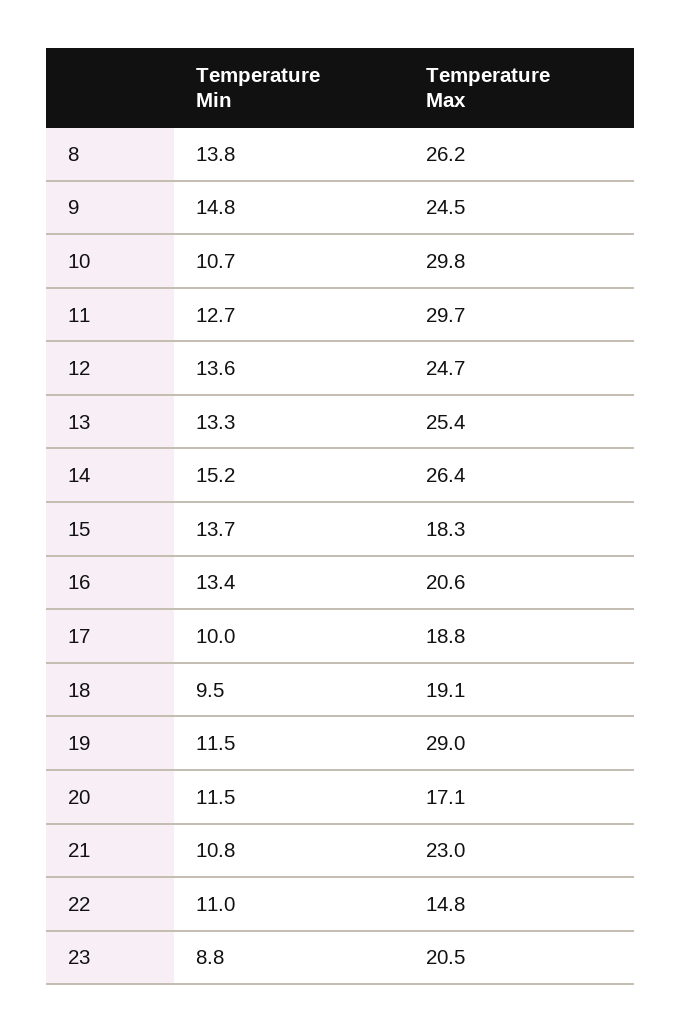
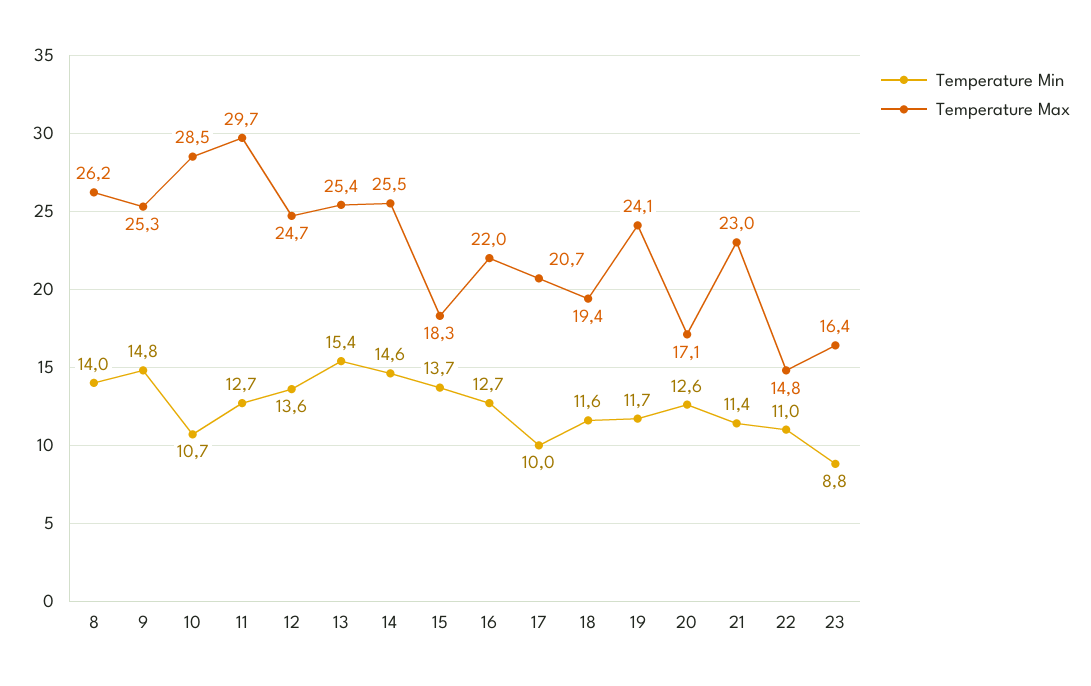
  {
    "Temperature Min": {
-     "8": 13.8,
+     "8": 14,
      "9": 14.8,
      "10": 10.7,
      "11": 12.7,
      "12": 13.6,
-     "13": 13.3,
+     "13": 15.4,
-     "14": 15.2,
+     "14": 14.6,
      "15": 13.7,
-     "16": 13.4,
+     "16": 12.7,
      "17": 10,
-     "18": 9.5,
+     "18": 11.6,
-     "19": 11.5,
+     "19": 11.7,
-     "20": 11.5,
+     "20": 12.6,
-     "21": 10.8,
+     "21": 11.4,
      "22": 11,
      "23": 8.8
    },
    "Temperature Max": {
      "8": 26.2,
-     "9": 24.5,
+     "9": 25.3,
-     "10": 29.8,
+     "10": 28.5,
      "11": 29.7,
      "12": 24.7,
      "13": 25.4,
-     "14": 26.4,
+     "14": 25.5,
      "15": 18.3,
-     "16": 20.6,
+     "16": 22,
-     "17": 18.8,
+     "17": 20.7,
-     "18": 19.1,
+     "18": 19.4,
-     "19": 29,
+     "19": 24.1,
      "20": 17.1,
      "21": 23,
      "22": 14.8,
-     "23": 20.5
+     "23": 16.4
    }
  }

